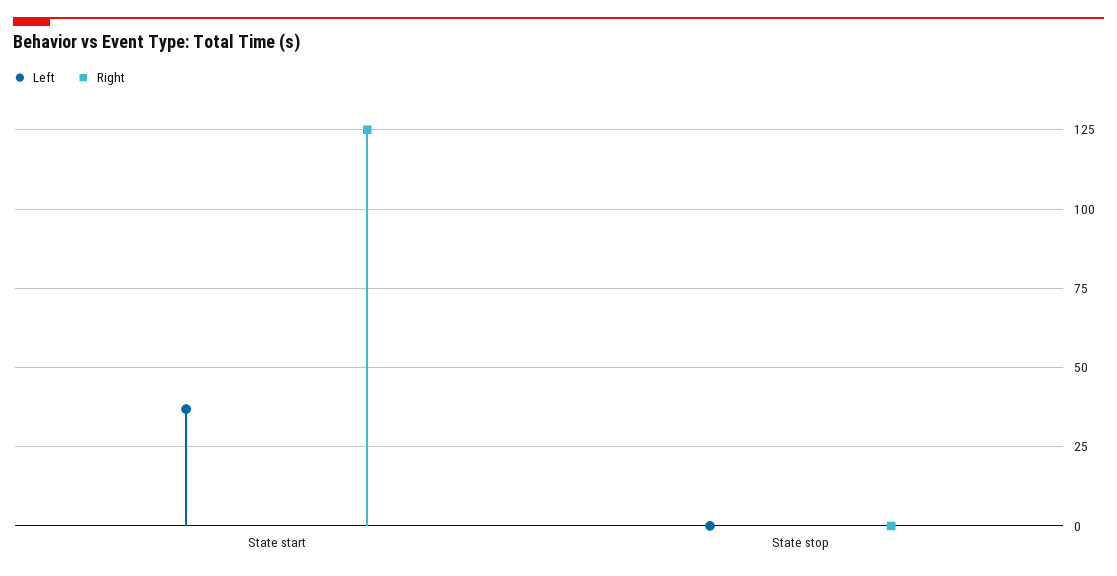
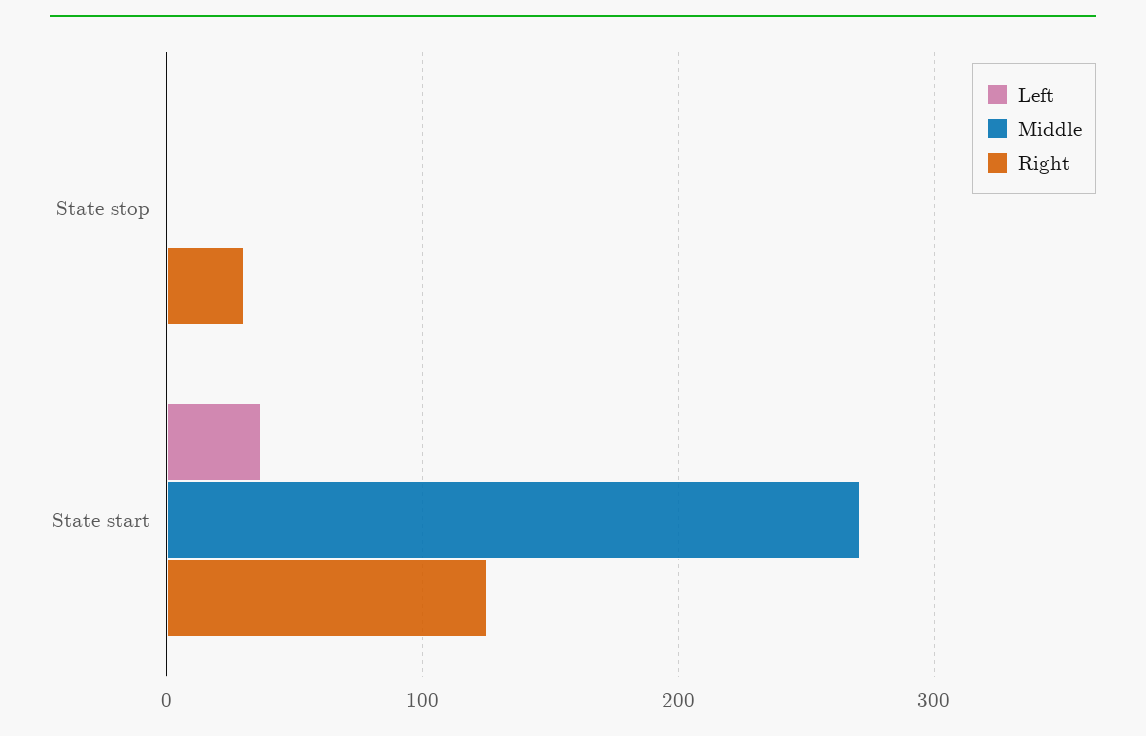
  {
    "Left": {
      "State start": 37.5,
      "State stop": 0
    },
    "Right": {
      "State start": 125,
-     "State stop": 0
+     "State stop": 30
-   }
+   },
+   "Middle": {
+     "State stop": 0,
+     "State start": 270
+   }
  }

